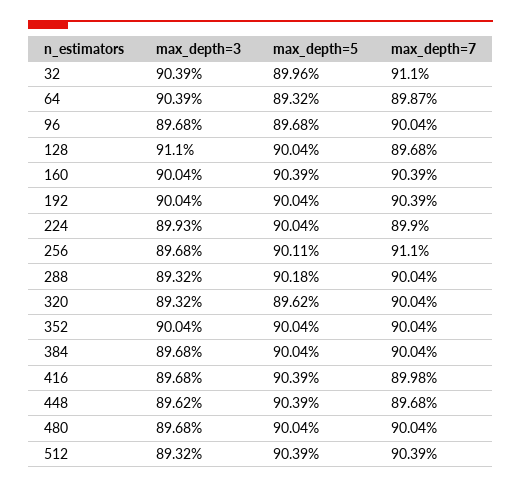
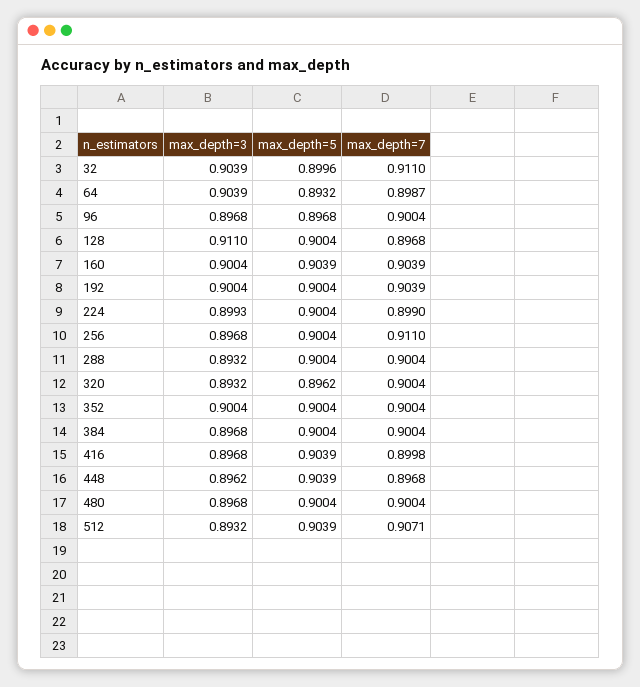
  {
    "max_depth=3": {
      "32": 0.9039,
      "64": 0.9039,
      "96": 0.8968,
      "128": 0.911,
      "160": 0.9004,
      "192": 0.9004,
      "224": 0.8993,
      "256": 0.8968,
      "288": 0.8932,
      "320": 0.8932,
      "352": 0.9004,
      "384": 0.8968,
      "416": 0.8968,
      "448": 0.8962,
      "480": 0.8968,
      "512": 0.8932
    },
    "max_depth=5": {
      "32": 0.8996,
      "64": 0.8932,
      "96": 0.8968,
      "128": 0.9004,
      "160": 0.9039,
      "192": 0.9004,
      "224": 0.9004,
-     "256": 0.9011,
+     "256": 0.9004,
-     "288": 0.9018,
+     "288": 0.9004,
      "320": 0.8962,
      "352": 0.9004,
      "384": 0.9004,
      "416": 0.9039,
      "448": 0.9039,
      "480": 0.9004,
      "512": 0.9039
    },
    "max_depth=7": {
      "32": 0.911,
      "64": 0.8987,
      "96": 0.9004,
      "128": 0.8968,
      "160": 0.9039,
      "192": 0.9039,
      "224": 0.899,
      "256": 0.911,
      "288": 0.9004,
      "320": 0.9004,
      "352": 0.9004,
      "384": 0.9004,
      "416": 0.8998,
      "448": 0.8968,
      "480": 0.9004,
-     "512": 0.9039
+     "512": 0.9071
    }
  }

